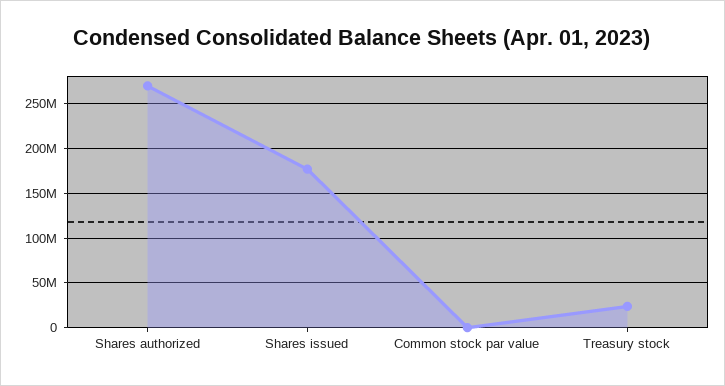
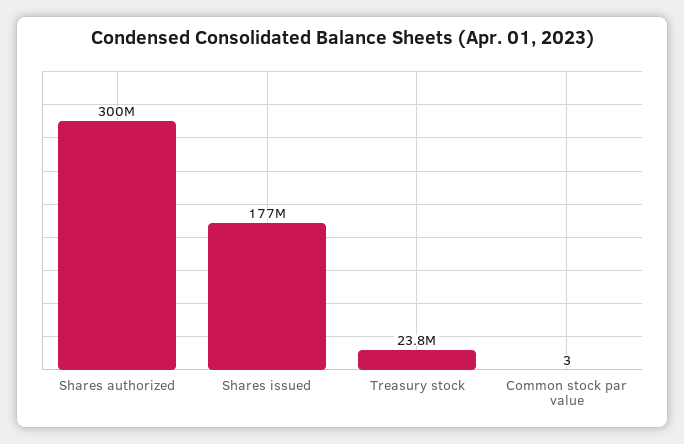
  {
-   "Shares authorized": 270000000,
+   "Shares authorized": 300000000,
    "Shares issued": 177000000,
    "Common stock par value": 3,
    "Treasury stock": 23800000
  }

